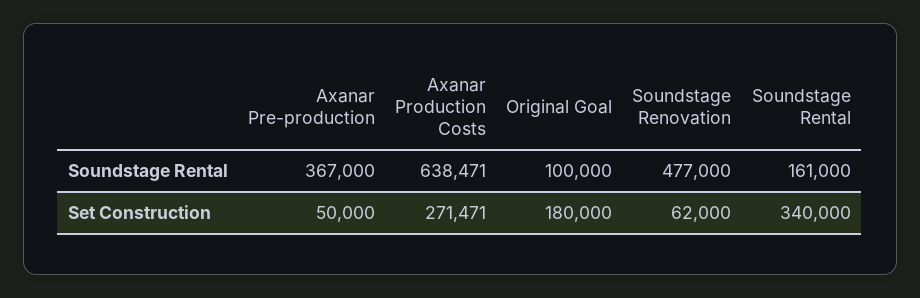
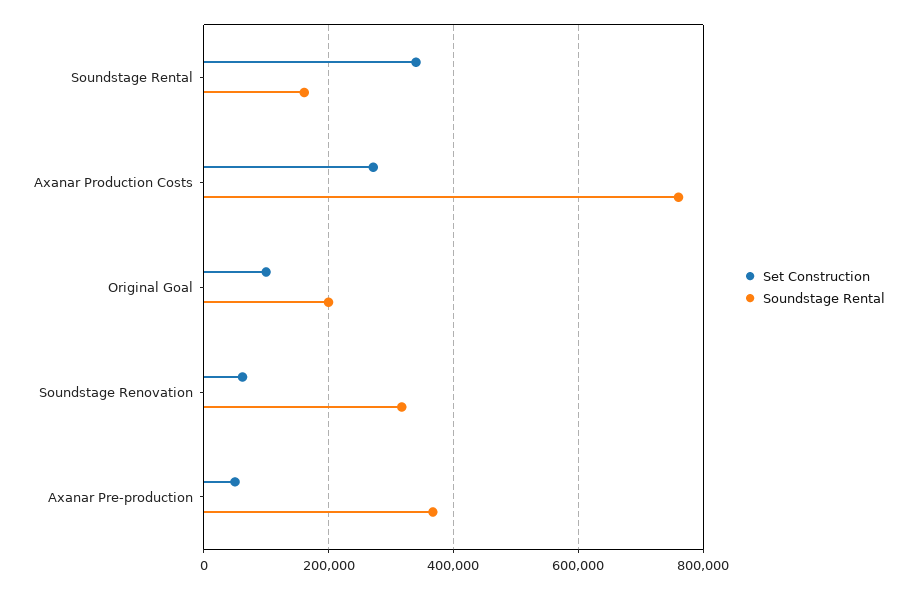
  {
    "Soundstage Rental": {
      "Axanar Pre-production": 367000,
-     "Axanar Production Costs": 638471,
+     "Axanar Production Costs": 760000,
-     "Original Goal": 100000,
+     "Original Goal": 200000,
-     "Soundstage Renovation": 477000,
+     "Soundstage Renovation": 320000,
      "Soundstage Rental": 161000
    },
    "Set Construction": {
      "Axanar Pre-production": 50000,
      "Axanar Production Costs": 271471,
-     "Original Goal": 180000,
+     "Original Goal": 100000,
      "Soundstage Renovation": 62000,
      "Soundstage Rental": 340000
    }
  }

